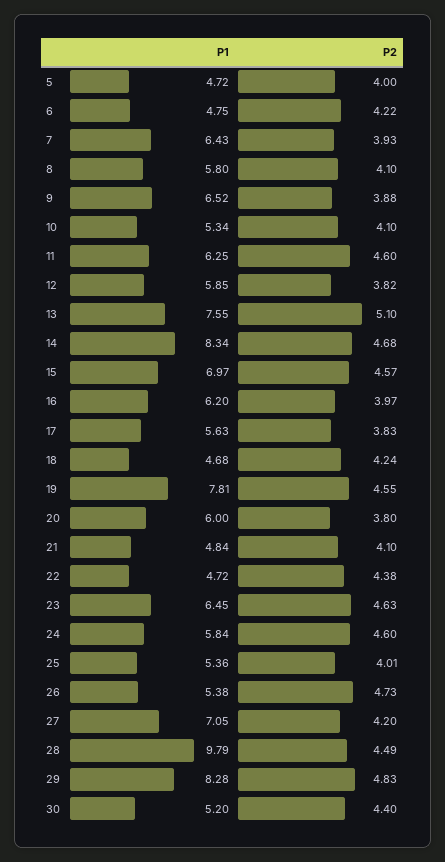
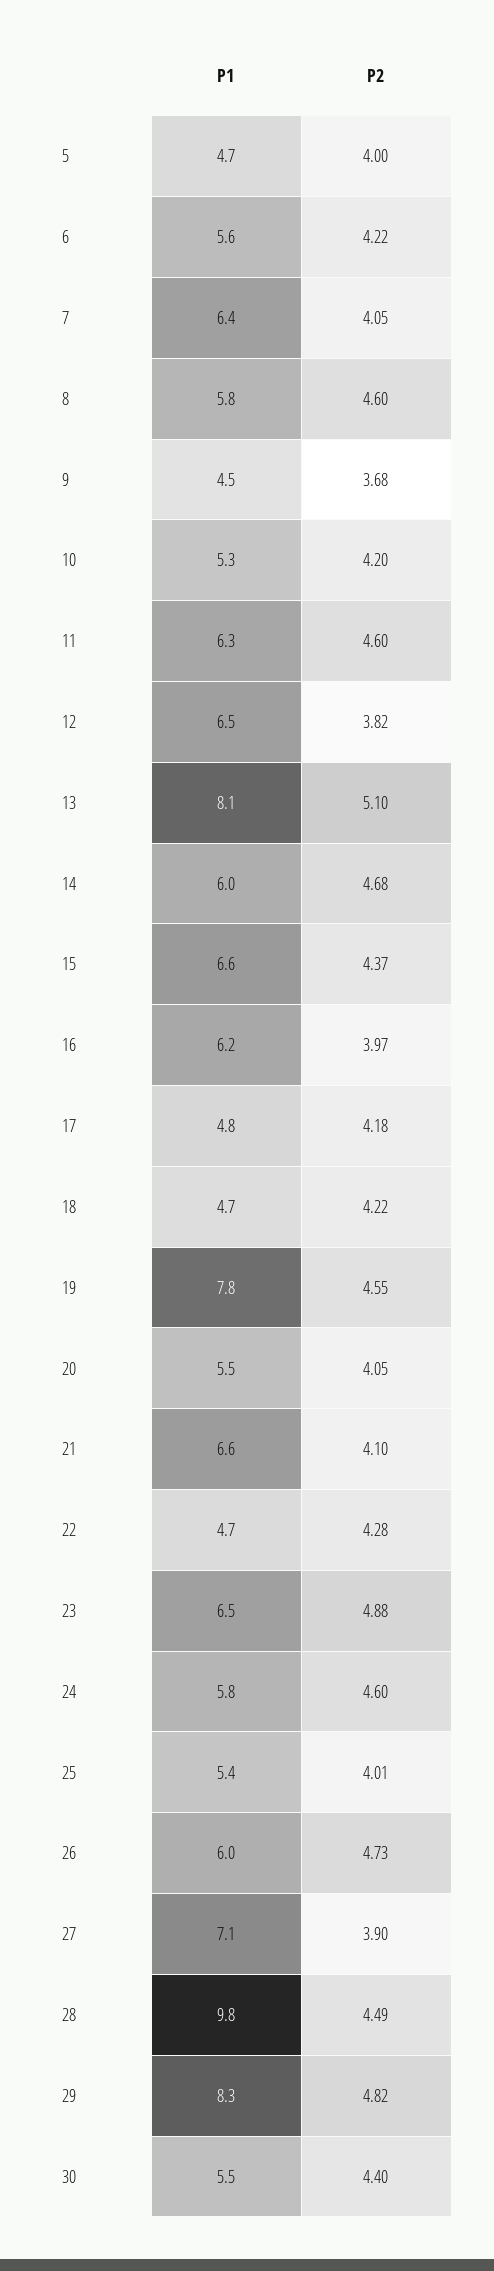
  {
    "P1": {
      "5": 4.72,
-     "6": 4.75,
+     "6": 5.6,
      "7": 6.43,
      "8": 5.8,
-     "9": 6.52,
+     "9": 4.5,
      "10": 5.34,
      "11": 6.25,
-     "12": 5.85,
+     "12": 6.5,
-     "13": 7.55,
+     "13": 8.1,
-     "14": 8.34,
+     "14": 6,
-     "15": 6.97,
+     "15": 6.6,
      "16": 6.2,
-     "17": 5.63,
+     "17": 4.8,
      "18": 4.68,
      "19": 7.81,
-     "20": 6,
+     "20": 5.5,
-     "21": 4.84,
+     "21": 6.6,
      "22": 4.72,
      "23": 6.45,
      "24": 5.84,
      "25": 5.36,
-     "26": 5.38,
+     "26": 6,
      "27": 7.05,
      "28": 9.79,
      "29": 8.28,
-     "30": 5.2
+     "30": 5.5
    },
    "P2": {
      "5": 4,
      "6": 4.22,
-     "7": 3.93,
+     "7": 4.05,
-     "8": 4.1,
+     "8": 4.6,
-     "9": 3.88,
+     "9": 3.68,
-     "10": 4.1,
+     "10": 4.2,
      "11": 4.6,
      "12": 3.82,
      "13": 5.1,
      "14": 4.68,
-     "15": 4.57,
+     "15": 4.37,
      "16": 3.97,
-     "17": 3.83,
+     "17": 4.18,
-     "18": 4.24,
+     "18": 4.22,
      "19": 4.55,
-     "20": 3.8,
+     "20": 4.05,
      "21": 4.1,
-     "22": 4.38,
+     "22": 4.28,
-     "23": 4.63,
+     "23": 4.88,
      "24": 4.6,
      "25": 4.01,
      "26": 4.73,
-     "27": 4.2,
+     "27": 3.9,
      "28": 4.49,
-     "29": 4.83,
+     "29": 4.82,
      "30": 4.4
    }
  }

